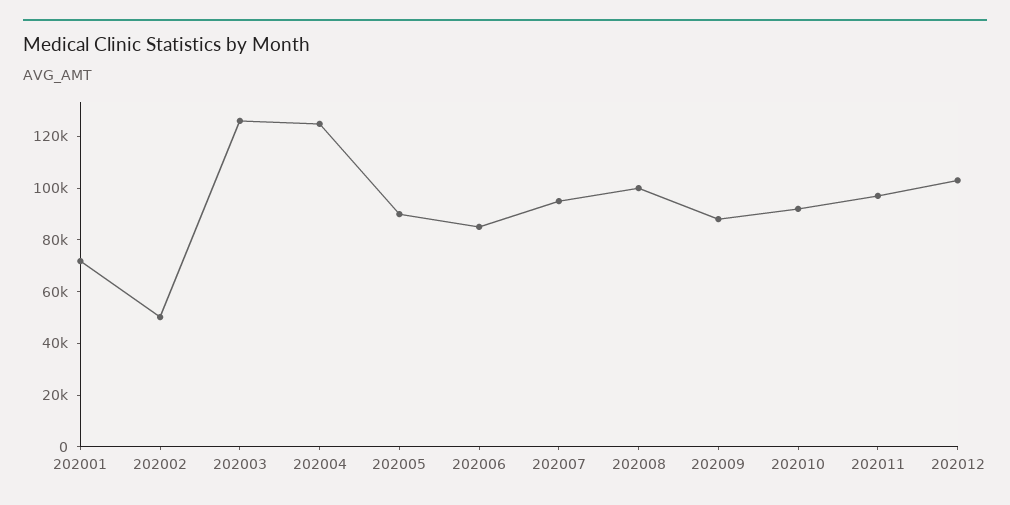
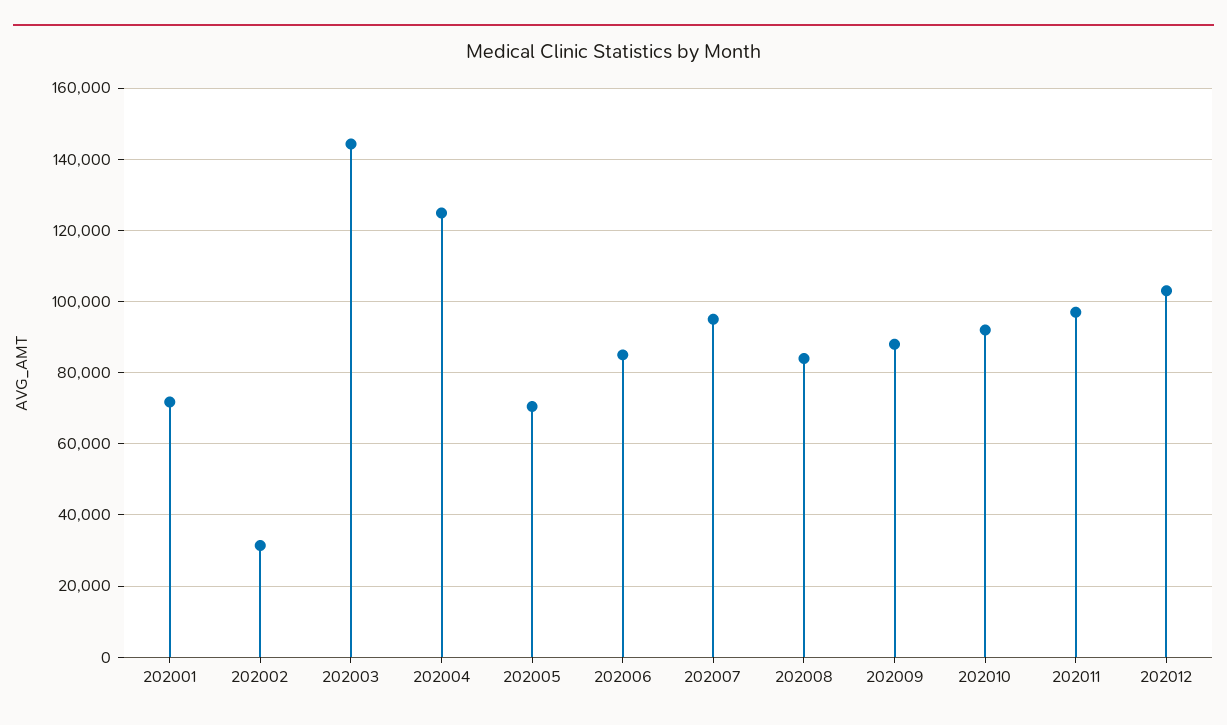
  {
    "202001": 72000,
-   "202002": 50000,
+   "202002": 32000,
-   "202003": 125000,
+   "202003": 144000,
    "202004": 124000,
-   "202005": 90000,
+   "202005": 70000,
    "202006": 86000,
    "202007": 96000,
-   "202008": 100000,
+   "202008": 84000,
    "202009": 88000,
    "202010": 92000,
    "202011": 98000,
    "202012": 104000
  }

